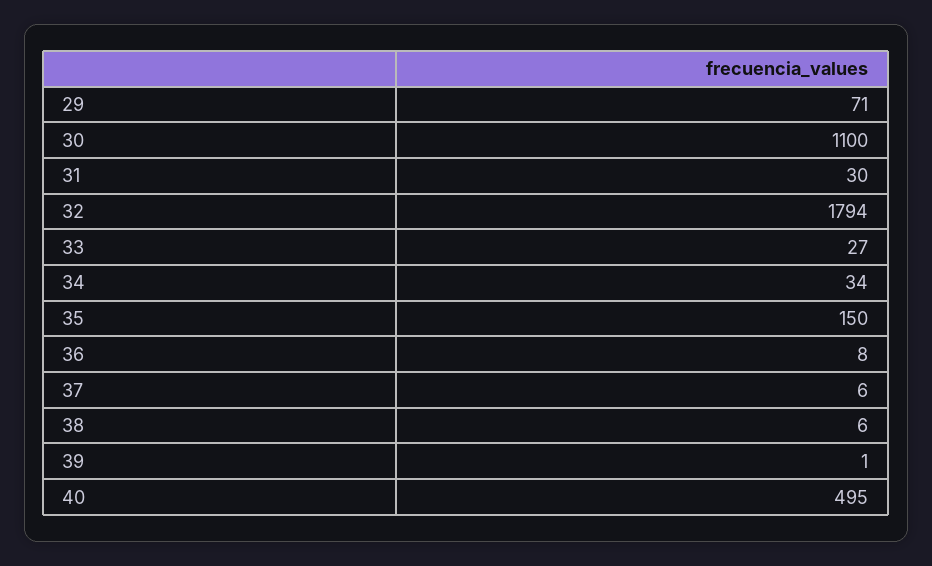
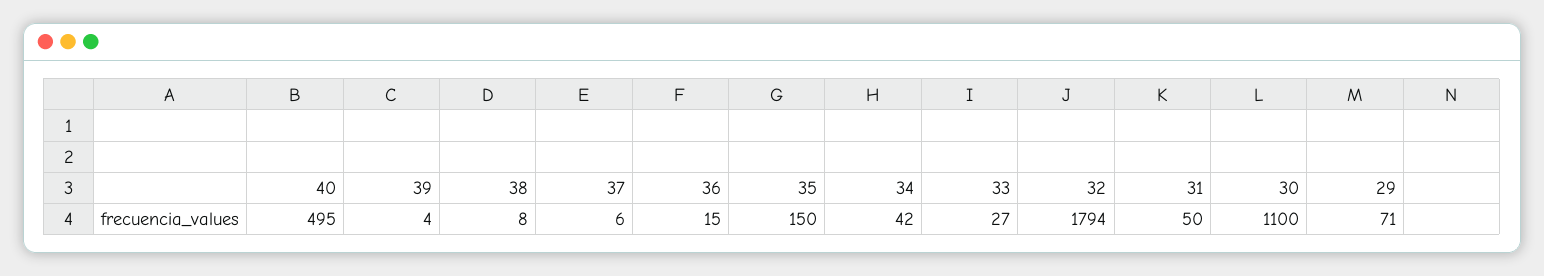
  {
    "29": 71,
    "30": 1100,
-   "31": 30,
+   "31": 50,
    "32": 1794,
    "33": 27,
-   "34": 34,
+   "34": 42,
    "35": 150,
-   "36": 8,
+   "36": 15,
    "37": 6,
-   "38": 6,
+   "38": 8,
-   "39": 1,
+   "39": 4,
    "40": 495
  }

